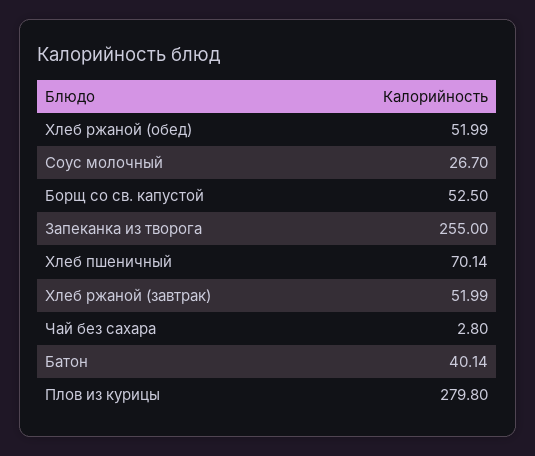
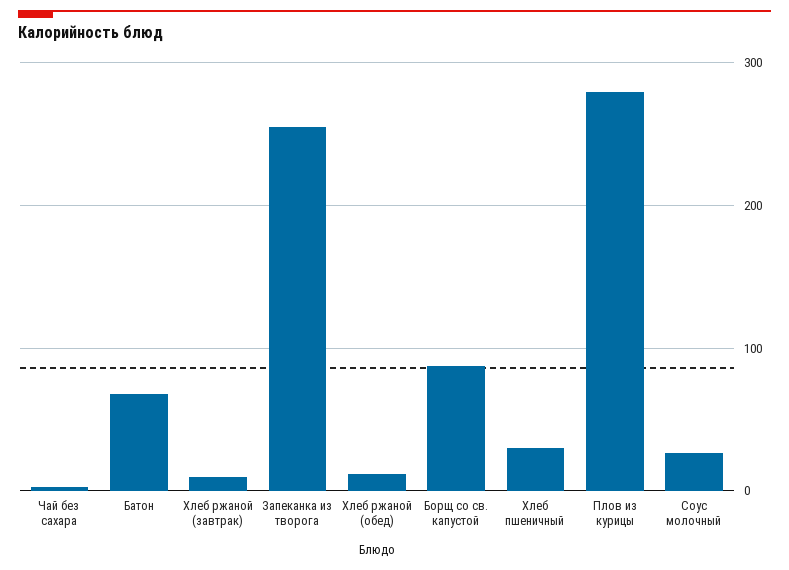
  {
-   "Хлеб ржаной (обед)": 51.99,
+   "Хлеб ржаной (обед)": 10,
    "Соус молочный": 26.7,
-   "Борщ со св. капустой": 52.5,
+   "Борщ со св. капустой": 90,
    "Запеканка из творога": 255,
-   "Хлеб пшеничный": 70.14,
+   "Хлеб пшеничный": 30,
-   "Хлеб ржаной (завтрак)": 51.99,
+   "Хлеб ржаной (завтрак)": 10,
    "Чай без сахара": 2.8,
-   "Батон": 40.14,
+   "Батон": 70,
    "Плов из курицы": 279.8
  }

